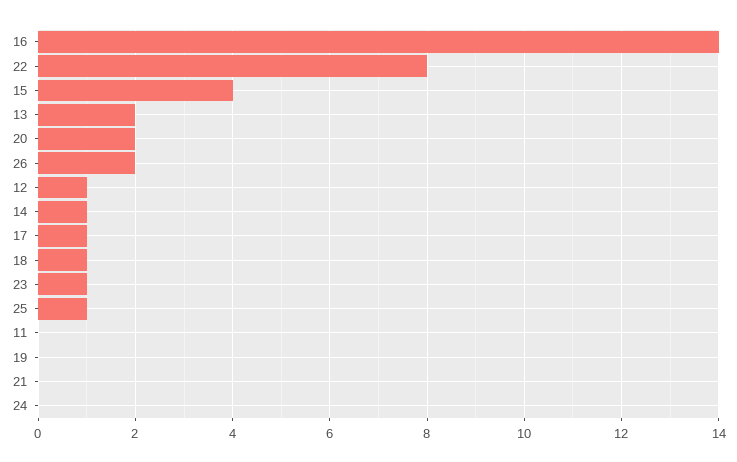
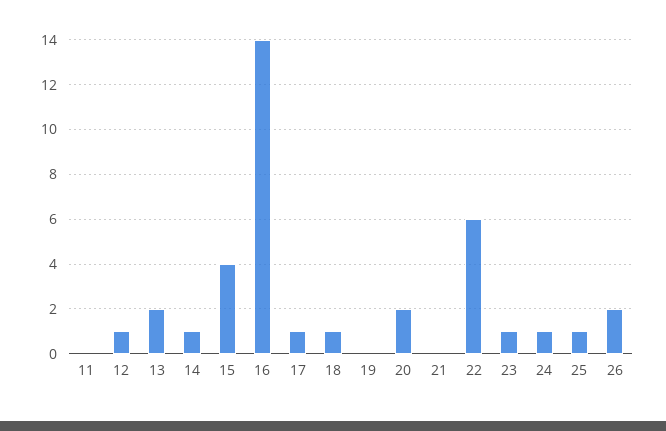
  {
    "16": 14,
-   "22": 8,
+   "22": 6,
    "15": 4,
    "13": 2,
    "20": 2,
    "26": 2,
    "12": 1,
    "14": 1,
    "17": 1,
    "18": 1,
    "23": 1,
    "25": 1,
    "11": 0,
    "19": 0,
    "21": 0,
-   "24": 0
+   "24": 1
  }

